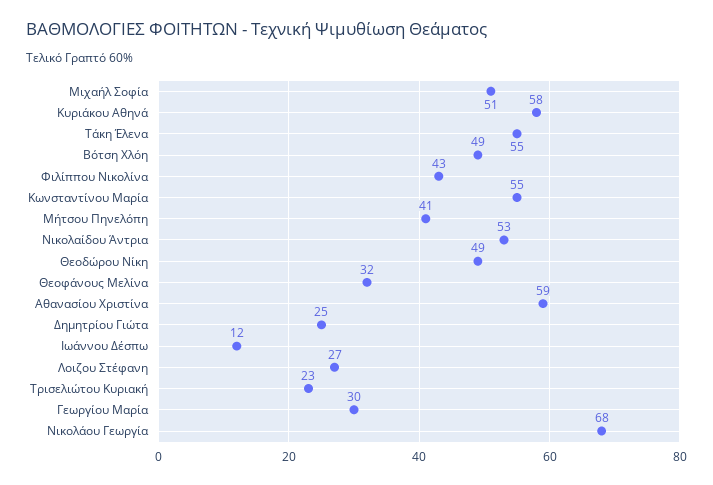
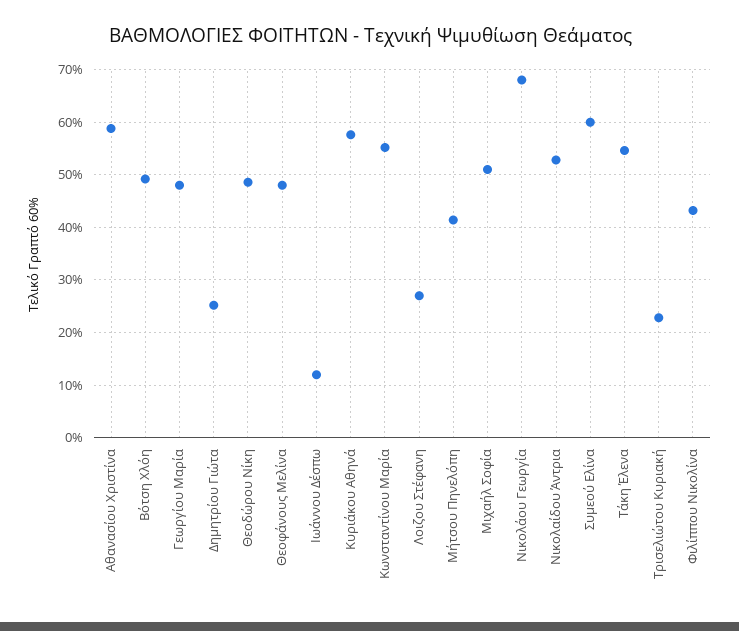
  {
    "Μιχαήλ Σοφία": 51,
    "Κυριάκου Αθηνά": 58,
    "Τάκη Έλενα": 55,
    "Βότση Χλόη": 49,
    "Φιλίππου Νικολίνα": 43,
    "Κωνσταντίνου Μαρία": 55,
    "Μήτσου Πηνελόπη": 41,
    "Νικολαίδου Άντρια": 53,
    "Θεοδώρου Νίκη": 49,
-   "Θεοφάνους Μελίνα": 32,
+   "Θεοφάνους Μελίνα": 48,
    "Αθανασίου Χριστίνα": 59,
    "Δημητρίου Γιώτα": 25,
    "Ιωάννου Δέσπω": 12,
    "Λοιζου Στέφανη": 27,
    "Τρισελιώτου Κυριακή": 23,
-   "Γεωργίου Μαρία": 30,
+   "Γεωργίου Μαρία": 48,
-   "Νικολάου Γεωργία": 68
+   "Νικολάου Γεωργία": 68,
+   "Συμεού Ελίνα": 60
  }

